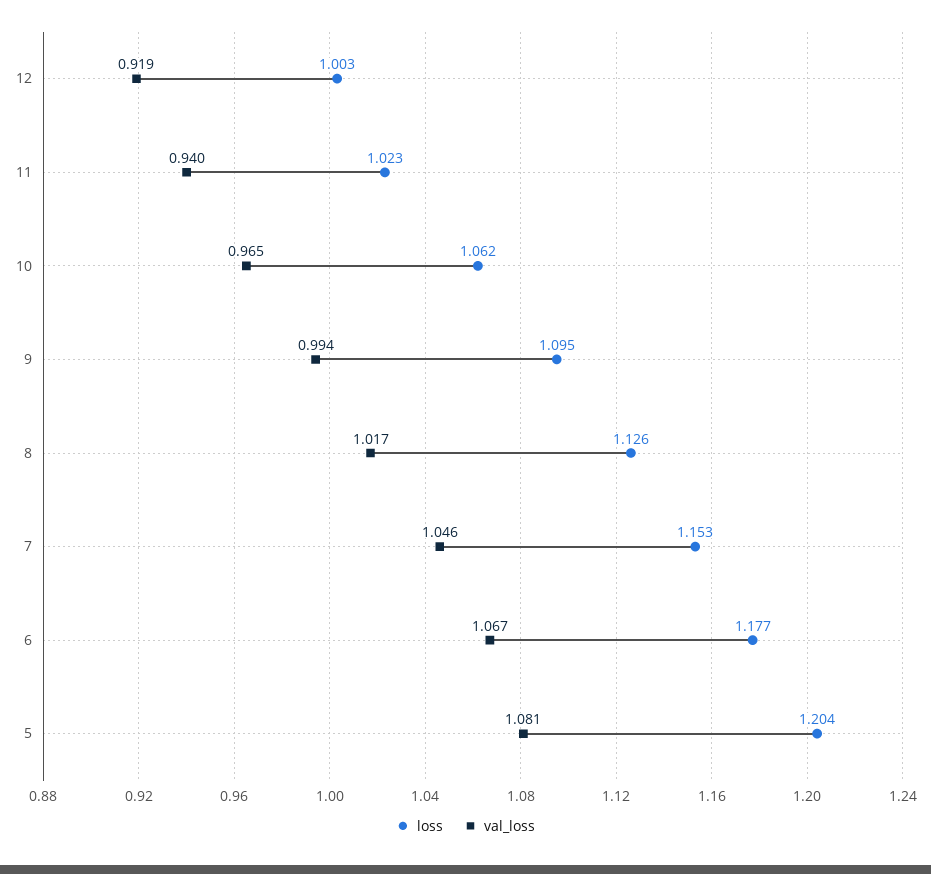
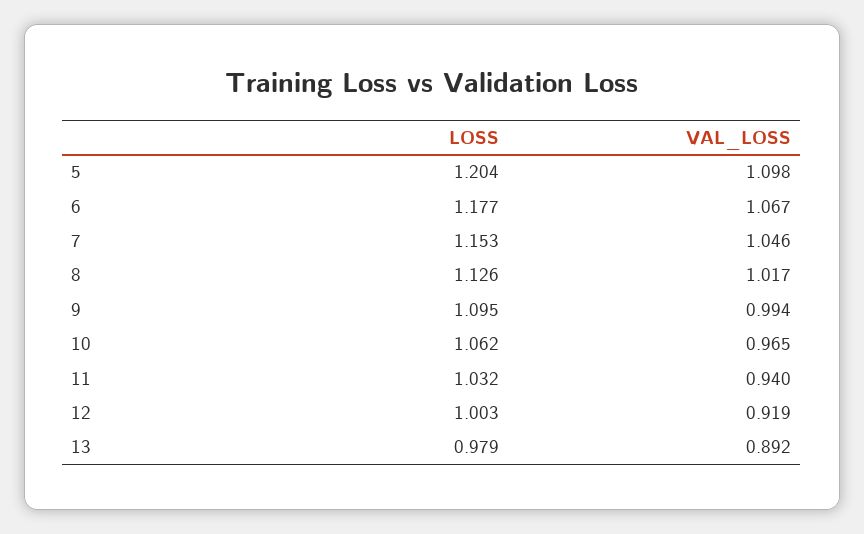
  {
    "loss": {
      "12": 1.003,
-     "11": 1.023,
+     "11": 1.032,
      "10": 1.062,
      "9": 1.095,
      "8": 1.126,
      "7": 1.153,
      "6": 1.177,
-     "5": 1.204
+     "5": 1.204,
+     "13": 0.979
    },
    "val_loss": {
      "12": 0.919,
      "11": 0.94,
      "10": 0.965,
      "9": 0.994,
      "8": 1.017,
      "7": 1.046,
      "6": 1.067,
-     "5": 1.081
+     "5": 1.098,
+     "13": 0.892
    }
  }

